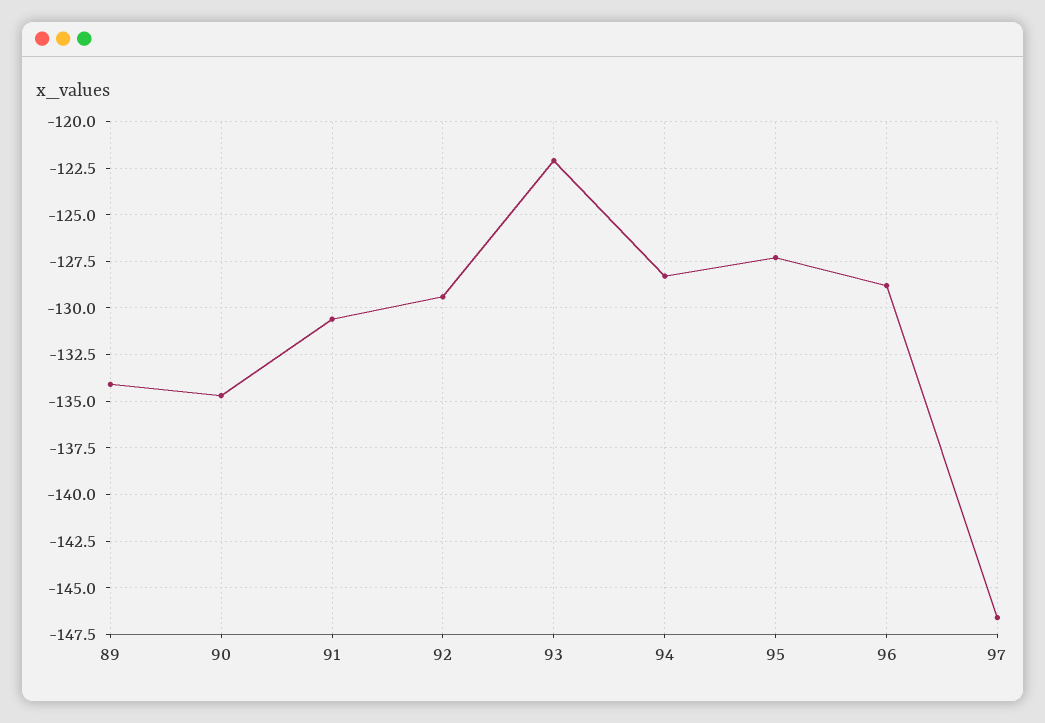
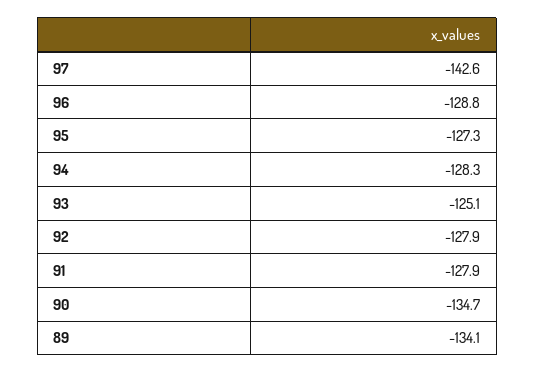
  {
    "89": -134.1,
    "90": -134.7,
-   "91": -130.5,
+   "91": -127.9,
-   "92": -129.5,
+   "92": -127.9,
-   "93": -122,
+   "93": -125.1,
    "94": -128.3,
    "95": -127.3,
    "96": -128.8,
-   "97": -146.5
+   "97": -142.6
  }

